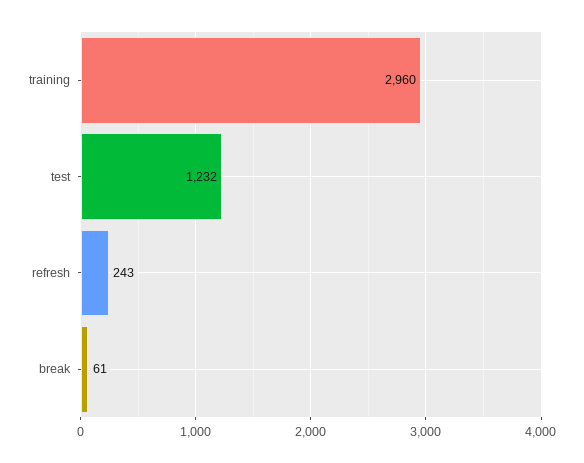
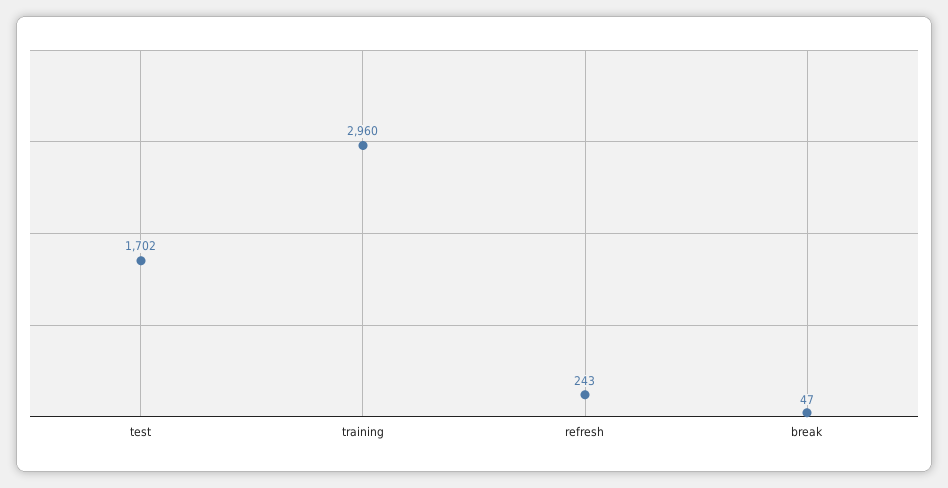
  {
    "training": 2960,
-   "test": 1232,
+   "test": 1702,
    "refresh": 243,
-   "break": 61
+   "break": 47
  }

